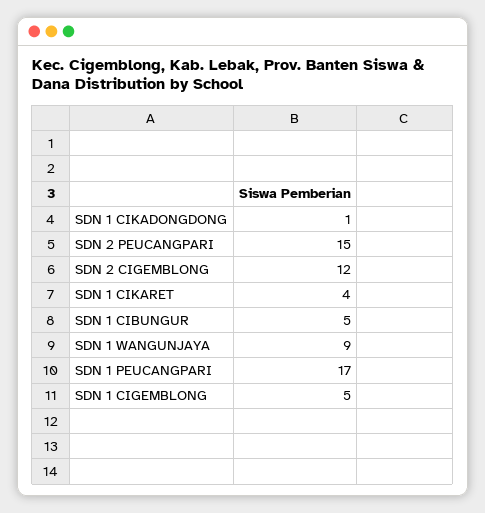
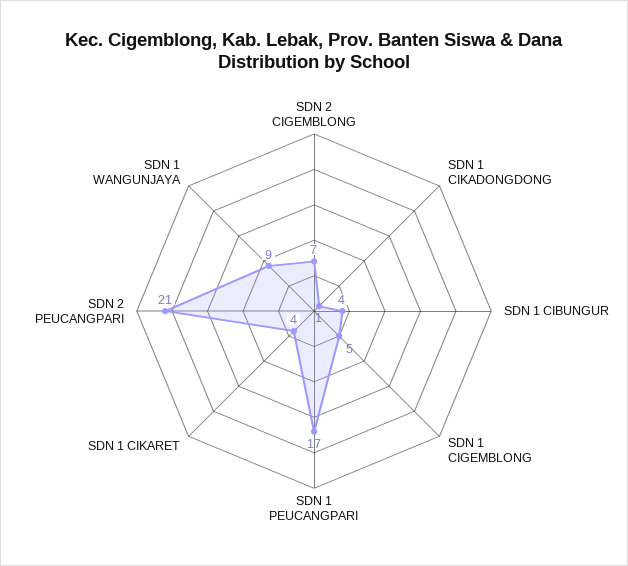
  {
    "SDN 1 CIKADONGDONG": 1,
-   "SDN 2 PEUCANGPARI": 15,
+   "SDN 2 PEUCANGPARI": 21,
-   "SDN 2 CIGEMBLONG": 12,
+   "SDN 2 CIGEMBLONG": 7,
    "SDN 1 CIKARET": 4,
-   "SDN 1 CIBUNGUR": 5,
+   "SDN 1 CIBUNGUR": 4,
    "SDN 1 WANGUNJAYA": 9,
    "SDN 1 PEUCANGPARI": 17,
    "SDN 1 CIGEMBLONG": 5
  }

